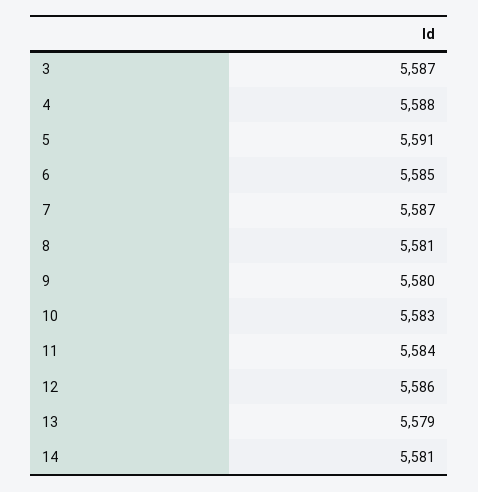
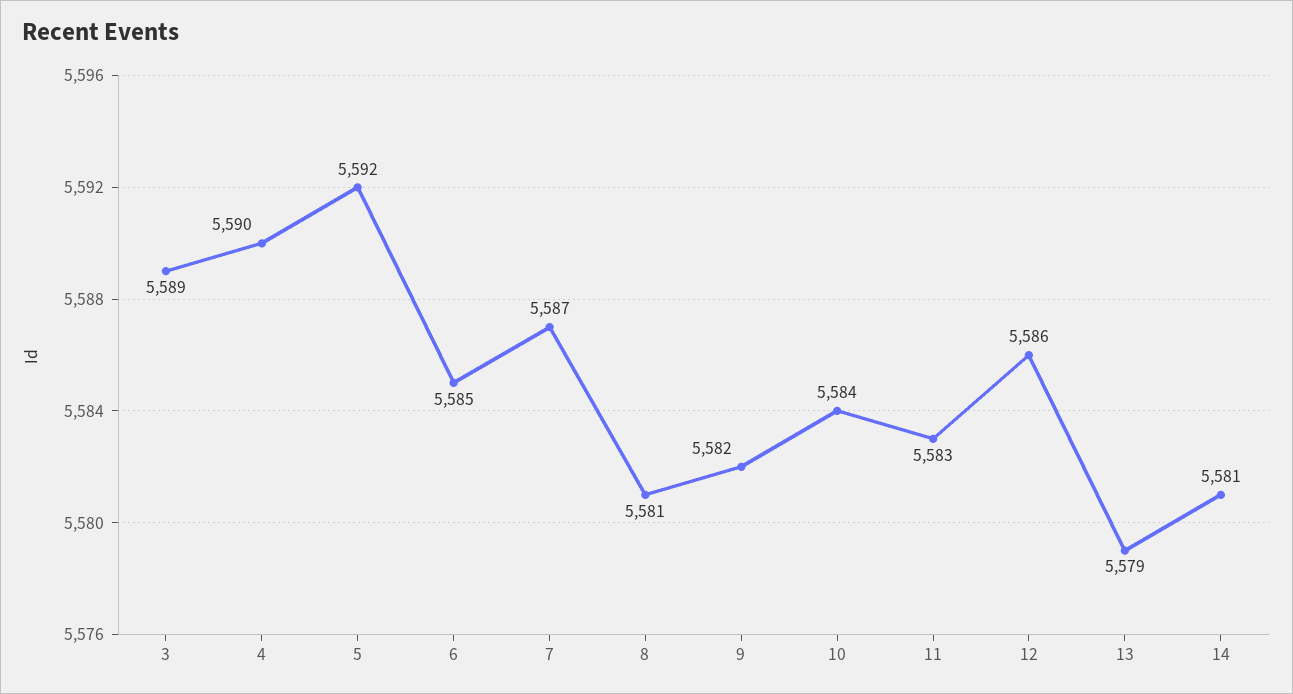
  {
-   "3": 5587,
+   "3": 5589,
-   "4": 5588,
+   "4": 5590,
-   "5": 5591,
+   "5": 5592,
    "6": 5585,
    "7": 5587,
    "8": 5581,
-   "9": 5580,
+   "9": 5582,
-   "10": 5583,
+   "10": 5584,
-   "11": 5584,
+   "11": 5583,
    "12": 5586,
    "13": 5579,
    "14": 5581
  }

